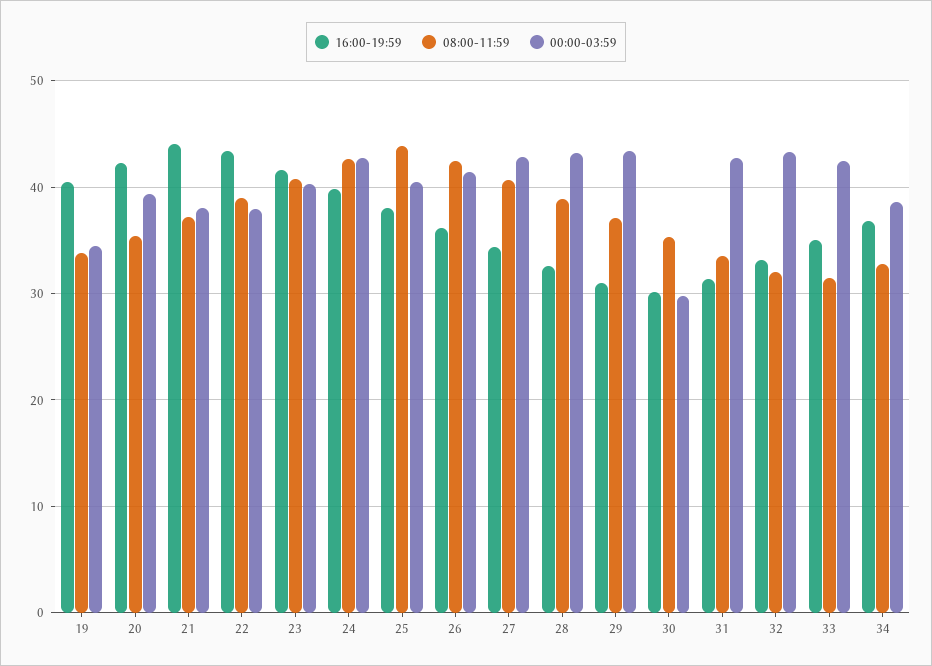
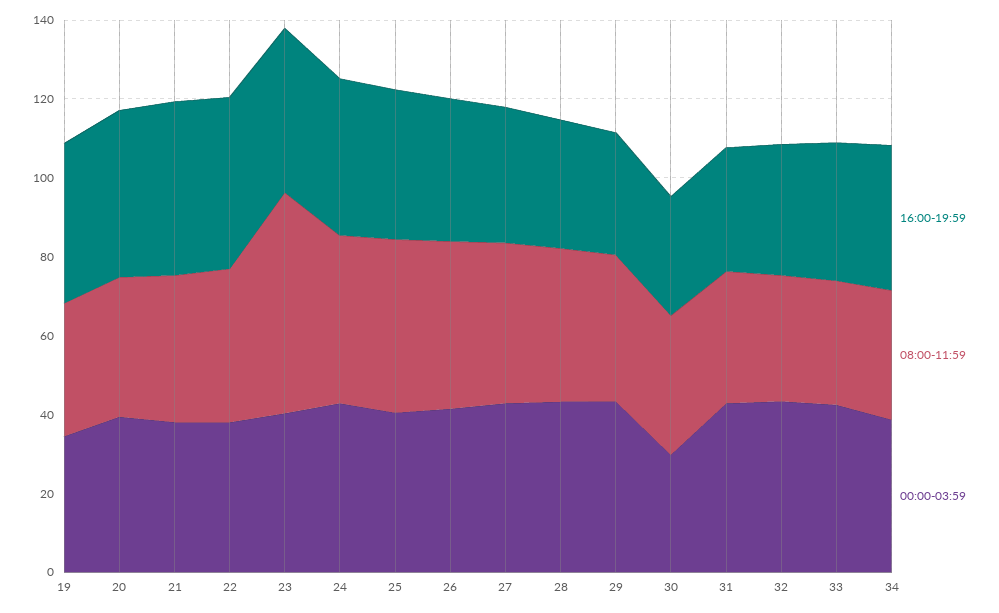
  {
    "16:00-19:59": {
      "19": 41,
      "20": 42,
      "21": 44,
      "22": 43,
      "23": 42,
      "24": 40,
      "25": 38,
      "26": 36,
      "27": 34,
      "28": 33,
      "29": 31,
      "30": 30,
      "31": 31,
      "32": 33,
      "33": 35,
      "34": 37
    },
    "08:00-11:59": {
      "19": 34,
      "20": 35,
      "21": 37,
      "22": 39,
-     "23": 41,
+     "23": 55,
      "24": 43,
      "25": 44,
      "26": 43,
      "27": 41,
      "28": 39,
      "29": 37,
      "30": 35,
      "31": 34,
      "32": 32,
      "33": 32,
      "34": 33
    },
    "00:00-03:59": {
      "19": 34,
      "20": 39,
      "21": 38,
      "22": 38,
      "23": 40,
      "24": 43,
      "25": 40,
      "26": 41,
      "27": 43,
      "28": 43,
      "29": 43,
      "30": 30,
      "31": 43,
      "32": 43,
      "33": 42,
      "34": 39
    }
  }

